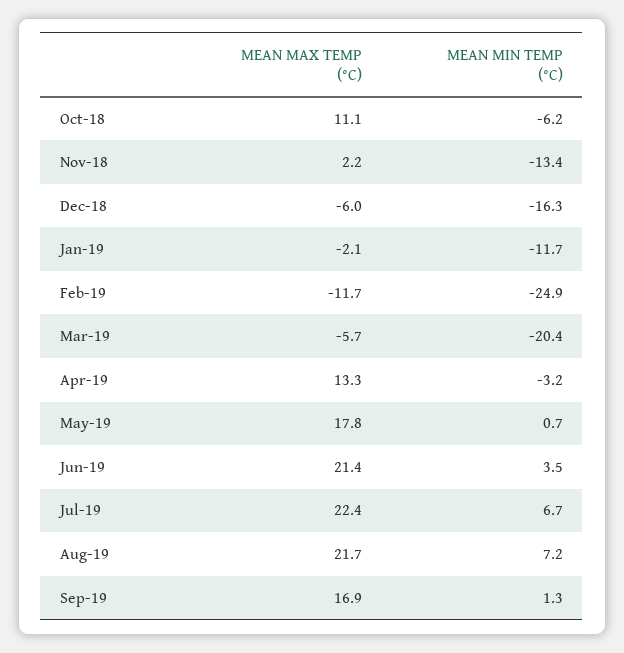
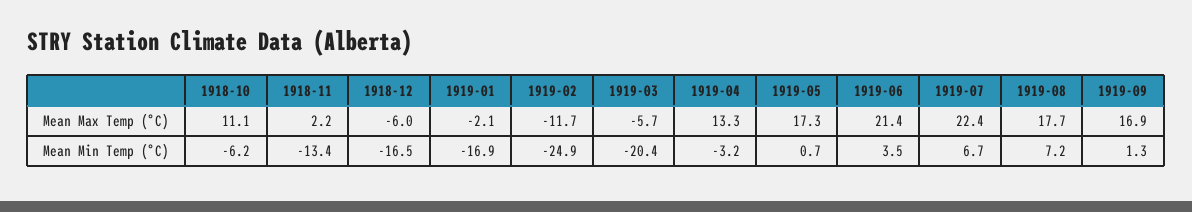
  {
    "MEAN MAX TEMP (°C)": {
      "Oct-18": 11.1,
      "Nov-18": 2.2,
      "Dec-18": -6,
      "Jan-19": -2.1,
      "Feb-19": -11.7,
      "Mar-19": -5.7,
      "Apr-19": 13.3,
-     "May-19": 17.8,
+     "May-19": 17.3,
      "Jun-19": 21.4,
      "Jul-19": 22.4,
-     "Aug-19": 21.7,
+     "Aug-19": 17.7,
      "Sep-19": 16.9
    },
    "MEAN MIN TEMP (°C)": {
      "Oct-18": -6.2,
      "Nov-18": -13.4,
-     "Dec-18": -16.3,
+     "Dec-18": -16.5,
-     "Jan-19": -11.7,
+     "Jan-19": -16.9,
      "Feb-19": -24.9,
      "Mar-19": -20.4,
      "Apr-19": -3.2,
      "May-19": 0.7,
      "Jun-19": 3.5,
      "Jul-19": 6.7,
      "Aug-19": 7.2,
      "Sep-19": 1.3
    }
  }

